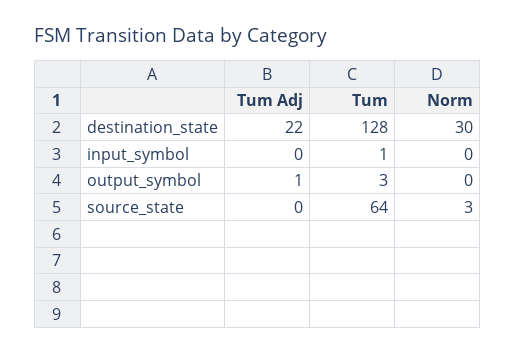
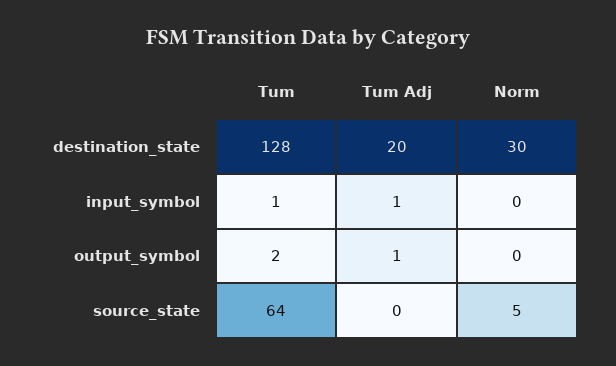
  {
    "Tum Adj": {
-     "destination_state": 22,
+     "destination_state": 20,
-     "input_symbol": 0,
+     "input_symbol": 1,
      "output_symbol": 1,
      "source_state": 0
    },
    "Tum": {
      "destination_state": 128,
      "input_symbol": 1,
-     "output_symbol": 3,
+     "output_symbol": 2,
      "source_state": 64
    },
    "Norm": {
      "destination_state": 30,
      "input_symbol": 0,
      "output_symbol": 0,
-     "source_state": 3
+     "source_state": 5
    }
  }

